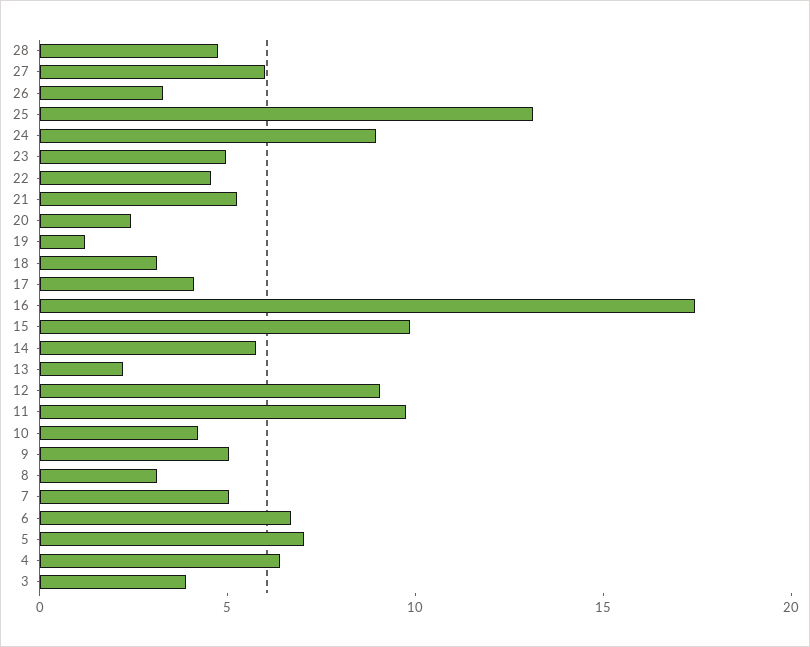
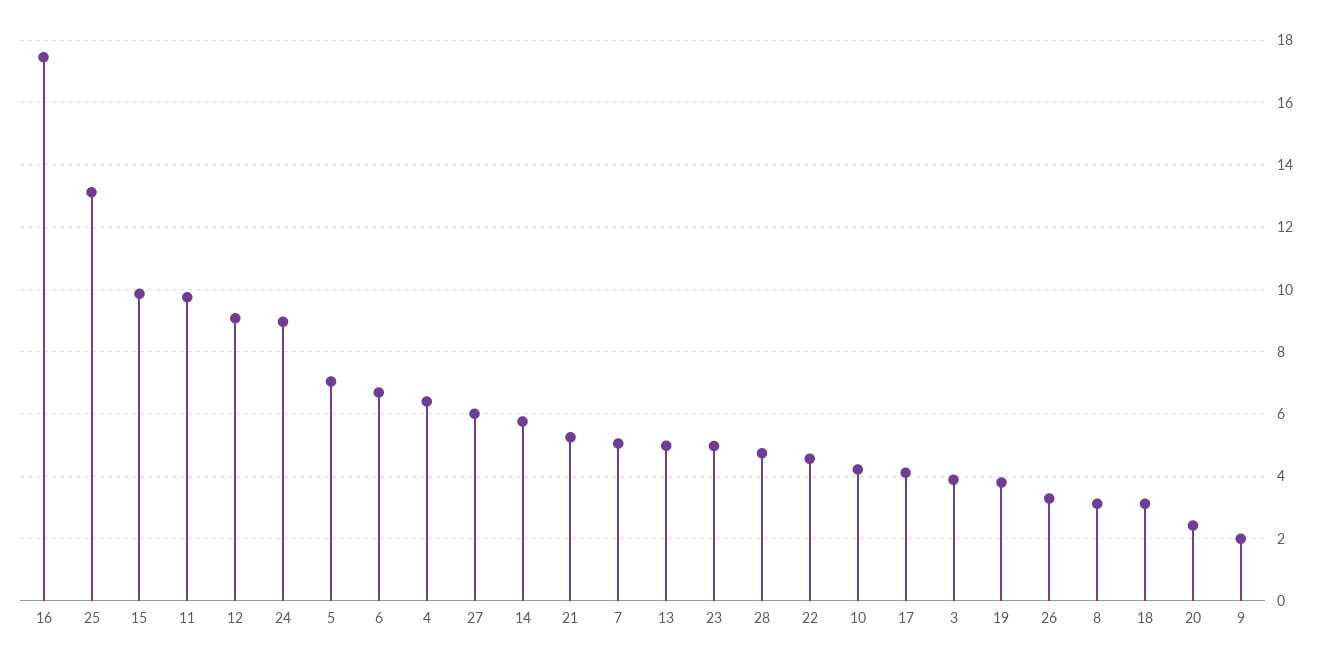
  {
    "28": 4.8,
    "27": 6,
    "26": 3.2,
    "25": 13.2,
    "24": 9,
    "23": 5,
    "22": 4.6,
    "21": 5.2,
    "20": 2.4,
-   "19": 1,
+   "19": 3.8,
    "18": 3.2,
    "17": 4.2,
    "16": 17.4,
    "15": 9.8,
    "14": 5.8,
-   "13": 2,
+   "13": 5,
    "12": 9,
    "11": 9.8,
    "10": 4.2,
-   "9": 5,
+   "9": 2,
    "8": 3.2,
    "7": 5,
    "6": 6.6,
    "5": 7,
    "4": 6.4,
    "3": 3.8
  }

